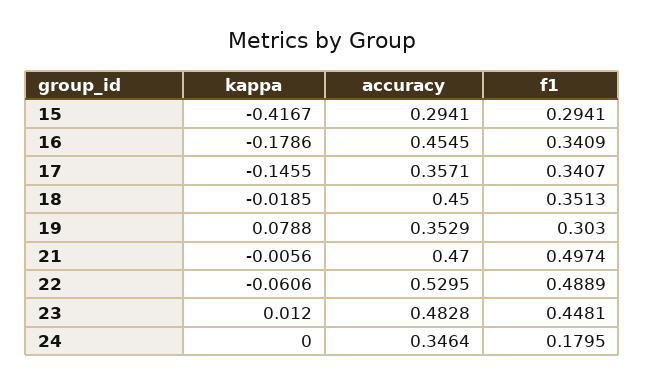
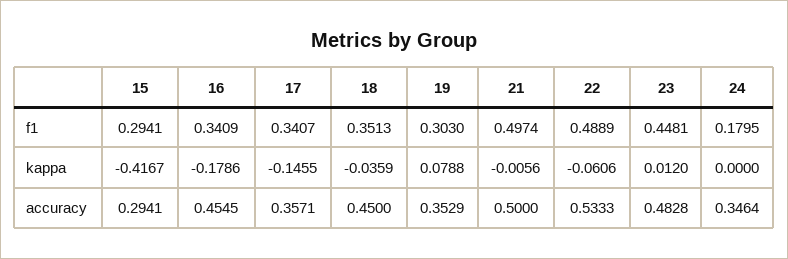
  {
    "kappa": {
      "15": -0.4167,
      "16": -0.1786,
      "17": -0.1455,
-     "18": -0.0185,
+     "18": -0.0359,
      "19": 0.0788,
      "21": -0.0056,
      "22": -0.0606,
      "23": 0.012,
      "24": 0
    },
    "accuracy": {
      "15": 0.2941,
      "16": 0.4545,
      "17": 0.3571,
      "18": 0.45,
      "19": 0.3529,
-     "21": 0.47,
+     "21": 0.5,
-     "22": 0.5295,
+     "22": 0.5333,
      "23": 0.4828,
      "24": 0.3464
    },
    "f1": {
      "15": 0.2941,
      "16": 0.3409,
      "17": 0.3407,
      "18": 0.3513,
      "19": 0.303,
      "21": 0.4974,
      "22": 0.4889,
      "23": 0.4481,
      "24": 0.1795
    }
  }

